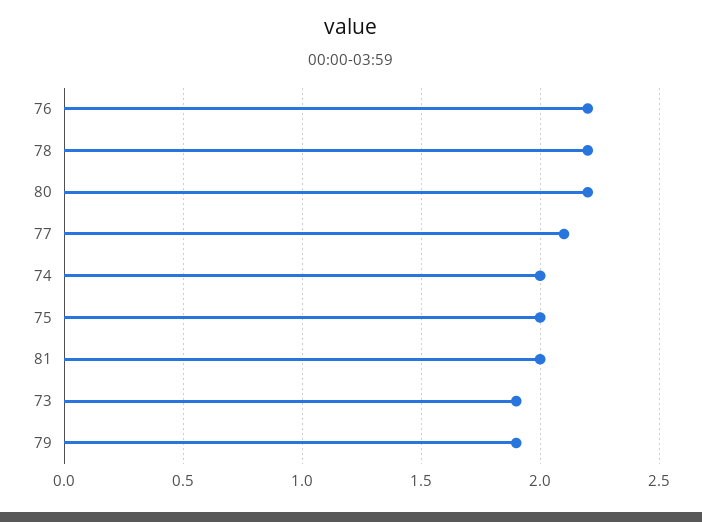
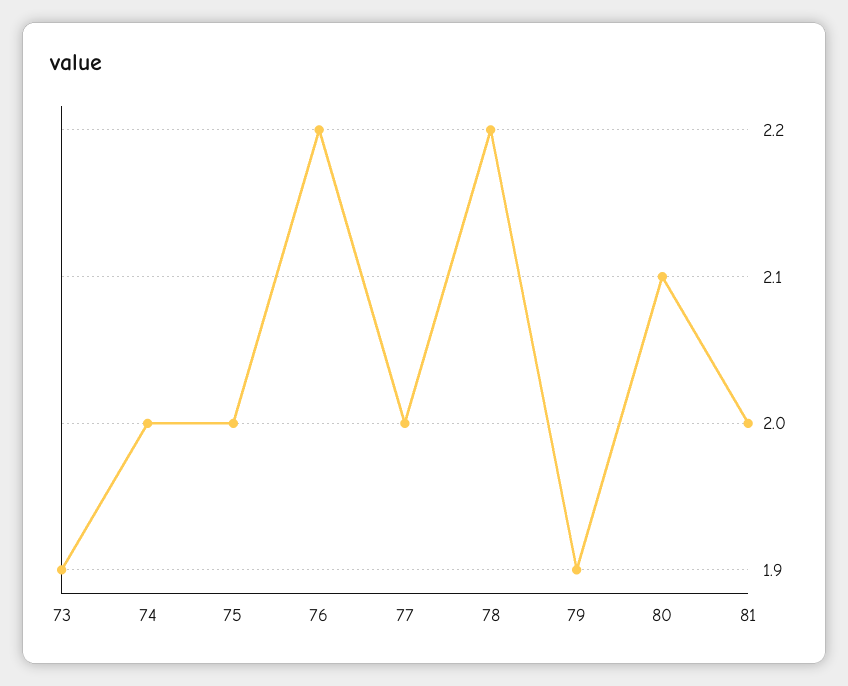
  {
    "76": 2.2,
    "78": 2.2,
-   "80": 2.2,
+   "80": 2.1,
-   "77": 2.1,
+   "77": 2,
    "74": 2,
    "75": 2,
    "81": 2,
    "73": 1.9,
    "79": 1.9
  }

